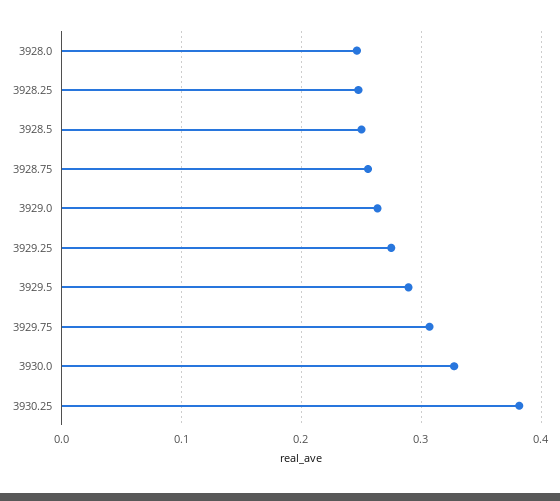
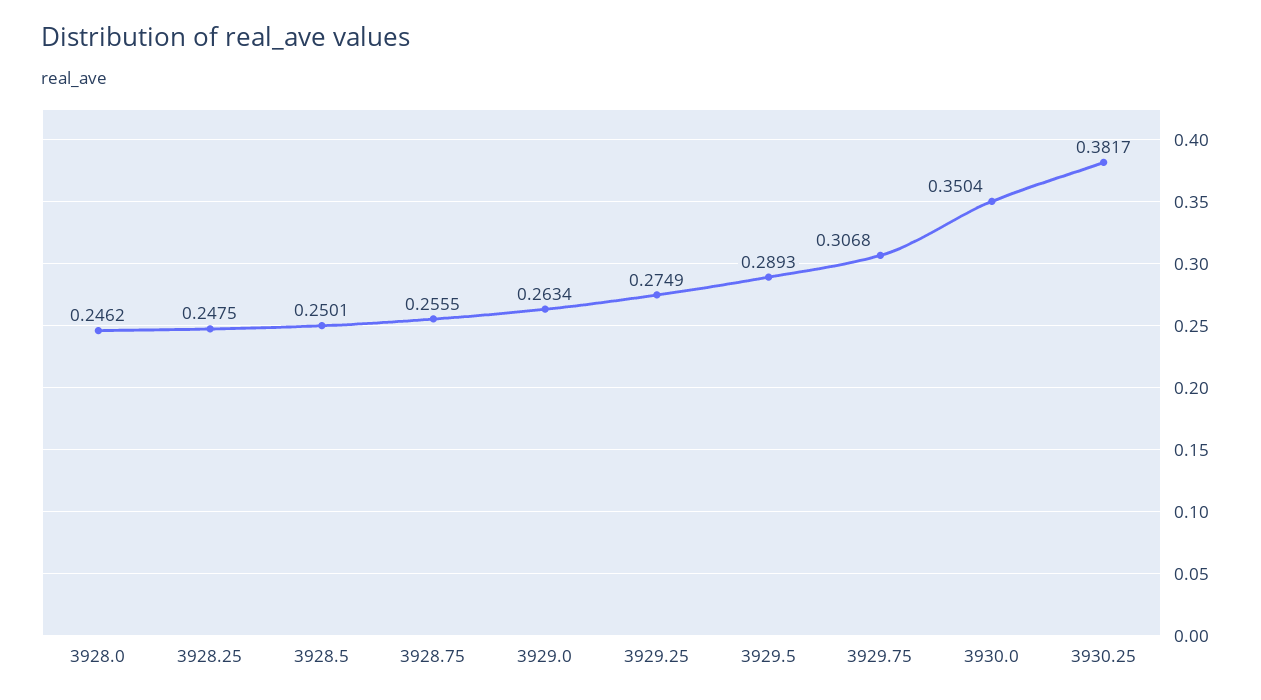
  {
    "3928.0": 0.2462,
    "3928.25": 0.2475,
    "3928.5": 0.2501,
    "3928.75": 0.2555,
    "3929.0": 0.2634,
    "3929.25": 0.2749,
    "3929.5": 0.2893,
    "3929.75": 0.3068,
-   "3930.0": 0.33,
+   "3930.0": 0.3504,
    "3930.25": 0.3817
  }

